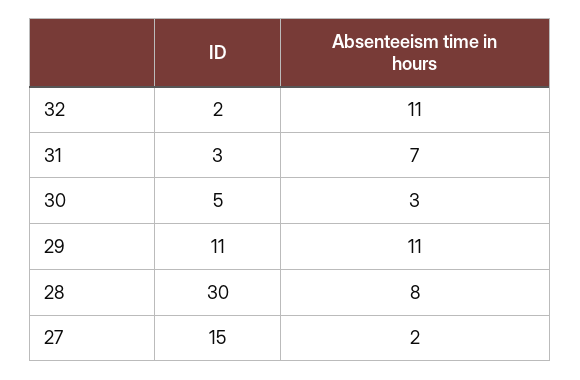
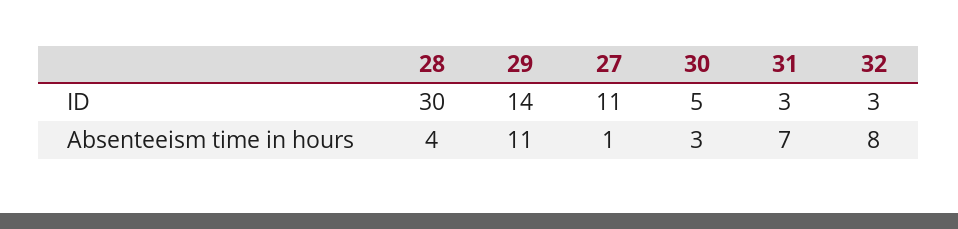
  {
    "ID": {
-     "32": 2,
+     "32": 3,
      "31": 3,
      "30": 5,
-     "29": 11,
+     "29": 14,
      "28": 30,
-     "27": 15
+     "27": 11
    },
    "Absenteeism time in hours": {
-     "32": 11,
+     "32": 8,
      "31": 7,
      "30": 3,
      "29": 11,
-     "28": 8,
+     "28": 4,
-     "27": 2
+     "27": 1
    }
  }

